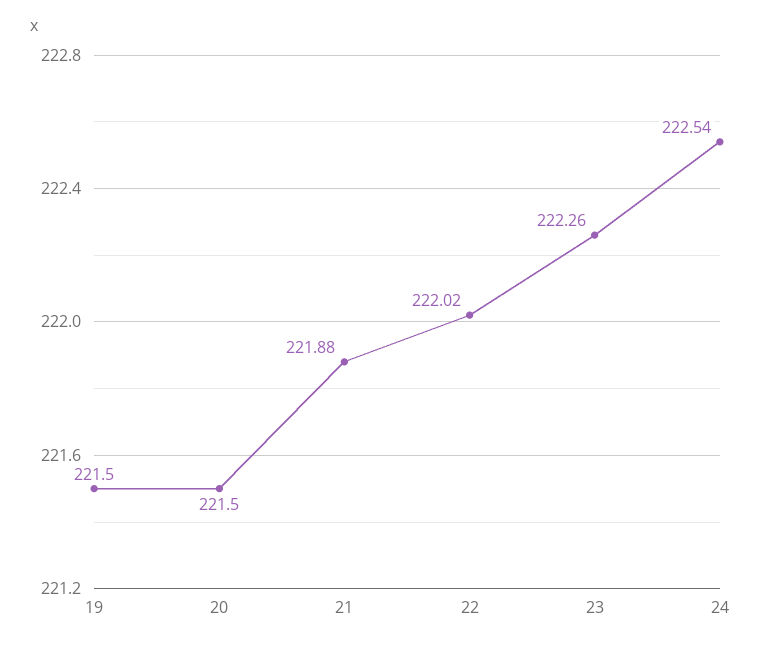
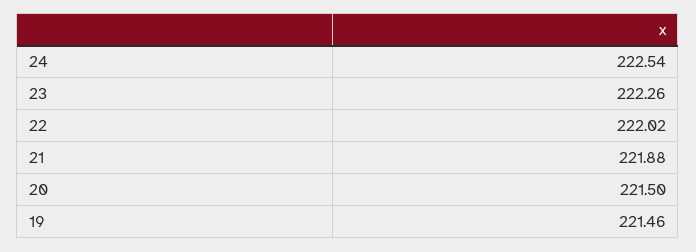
  {
-   "19": 221.5,
+   "19": 221.46,
    "20": 221.5,
    "21": 221.88,
    "22": 222.02,
    "23": 222.26,
    "24": 222.54
  }

